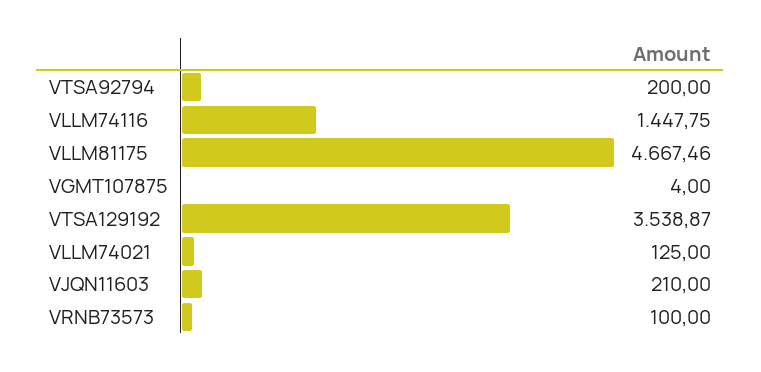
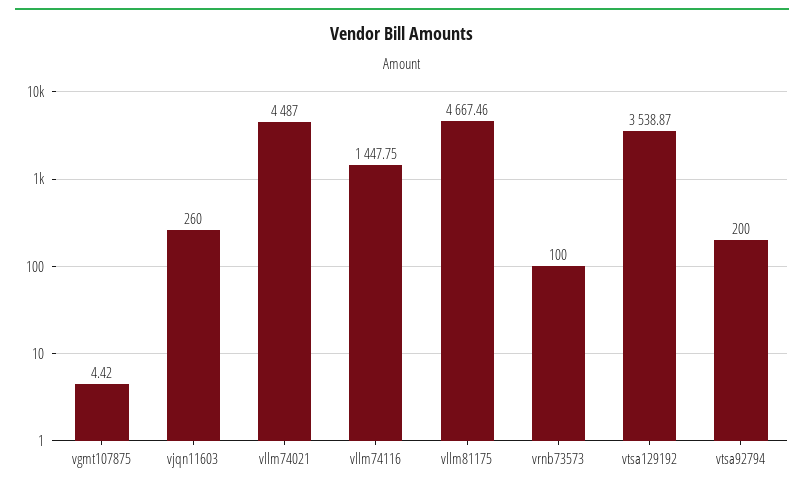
  {
    "VTSA92794": 200,
    "VLLM74116": 1447.75,
    "VLLM81175": 4667.46,
-   "VGMT107875": 4,
+   "VGMT107875": 4.42,
    "VTSA129192": 3538.87,
-   "VLLM74021": 125,
+   "VLLM74021": 4487,
-   "VJQN11603": 210,
+   "VJQN11603": 260,
    "VRNB73573": 100
  }

